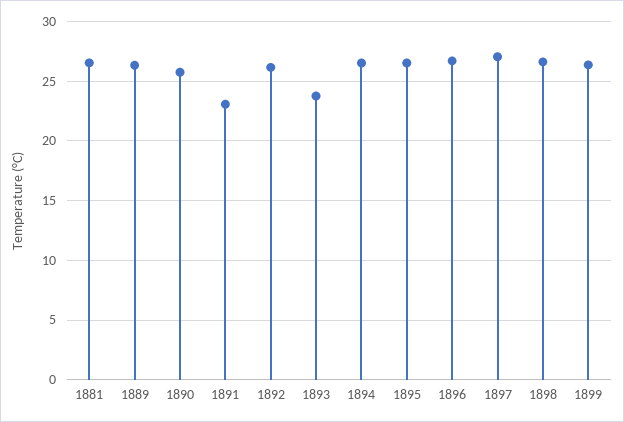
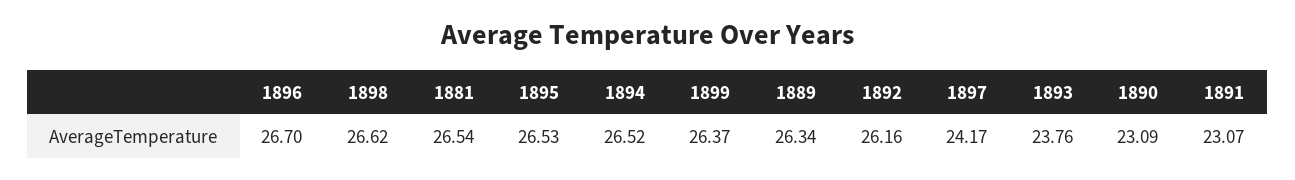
  {
    "1881": 26.54,
    "1889": 26.34,
-   "1890": 26,
+   "1890": 23.09,
    "1891": 23.07,
    "1892": 26.16,
    "1893": 23.76,
    "1894": 26.52,
    "1895": 26.53,
    "1896": 26.7,
-   "1897": 27,
+   "1897": 24.17,
    "1898": 26.62,
    "1899": 26.37
  }

